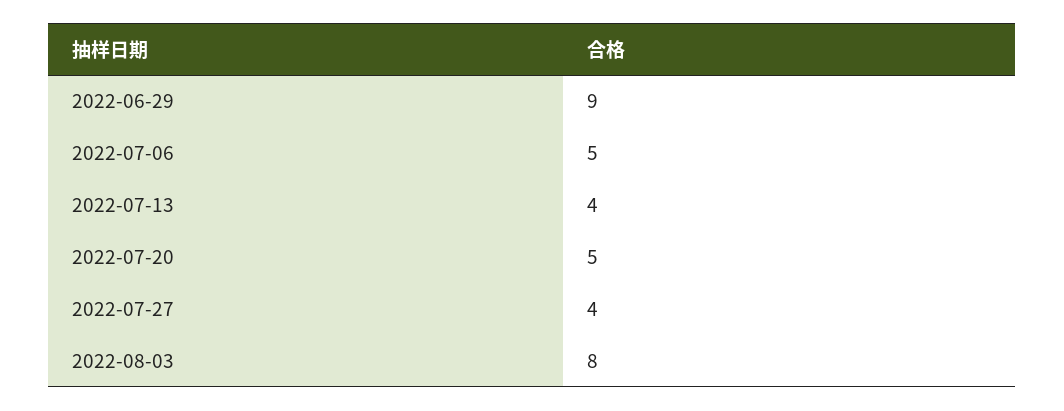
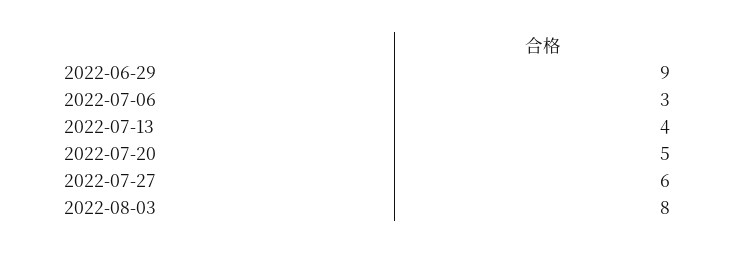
  {
    "2022-06-29": 9,
-   "2022-07-06": 5,
+   "2022-07-06": 3,
    "2022-07-13": 4,
    "2022-07-20": 5,
-   "2022-07-27": 4,
+   "2022-07-27": 6,
    "2022-08-03": 8
  }

